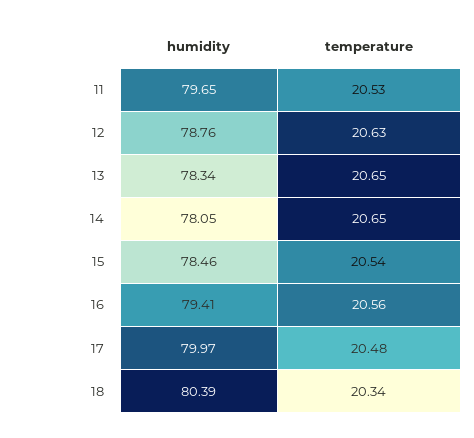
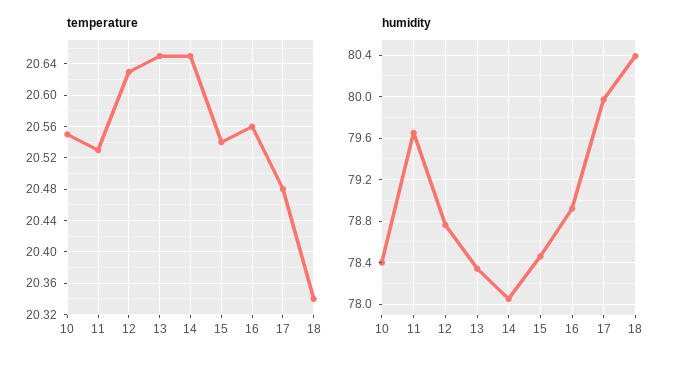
  {
    "humidity": {
      "11": 79.65,
      "12": 78.76,
      "13": 78.34,
      "14": 78.05,
      "15": 78.46,
-     "16": 79.41,
+     "16": 78.9,
      "17": 79.97,
-     "18": 80.39
+     "18": 80.39,
+     "10": 78.4
    },
    "temperature": {
      "11": 20.53,
      "12": 20.63,
      "13": 20.65,
      "14": 20.65,
      "15": 20.54,
      "16": 20.56,
      "17": 20.48,
-     "18": 20.34
+     "18": 20.34,
+     "10": 20.55
    }
  }

